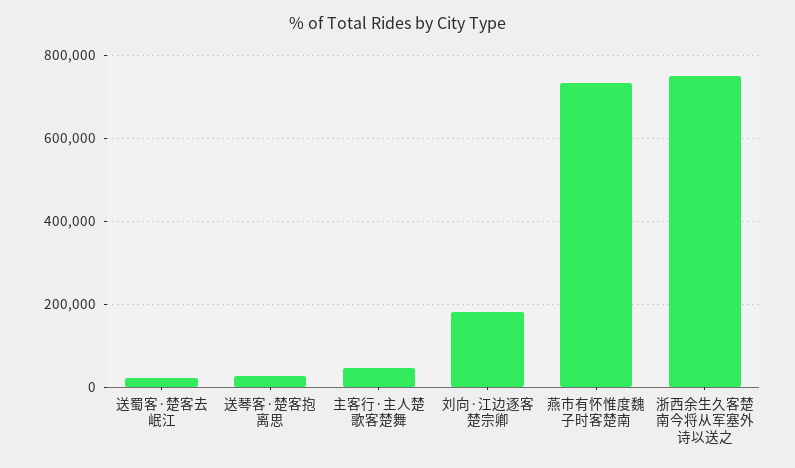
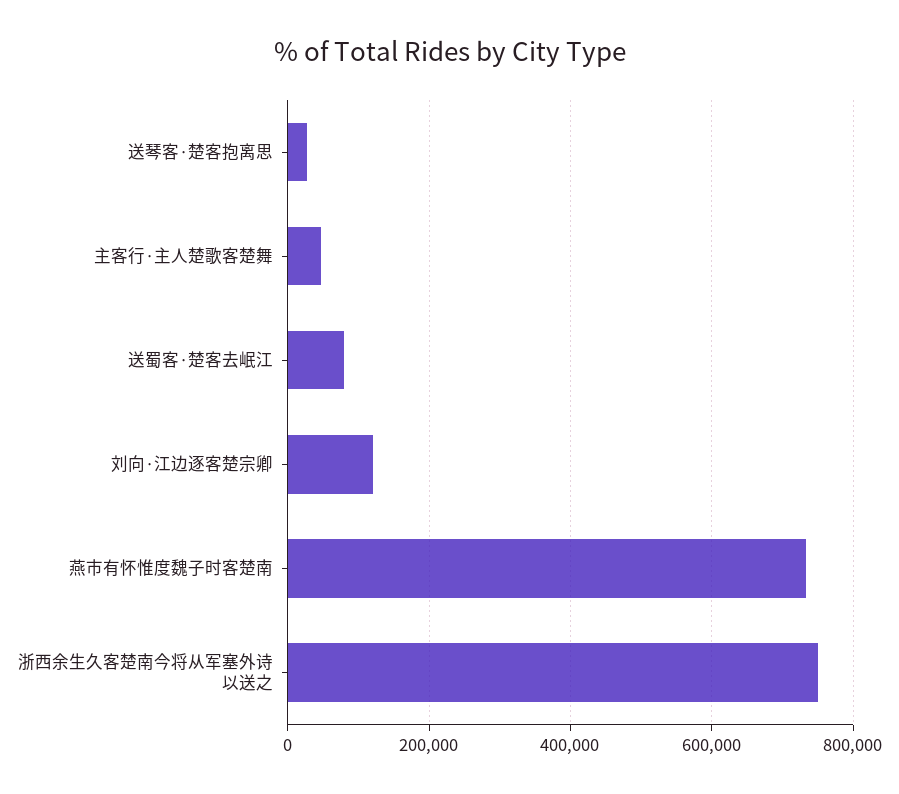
  {
-   "送蜀客·楚客去岷江": 20000,
+   "送蜀客·楚客去岷江": 80000,
    "送琴客·楚客抱离思": 20000,
    "主客行·主人楚歌客楚舞": 40000,
-   "刘向·江边逐客楚宗卿": 180000,
+   "刘向·江边逐客楚宗卿": 120000,
    "燕市有怀惟度魏子时客楚南": 740000,
    "浙西余生久客楚南今将从军塞外诗以送之": 760000
  }

